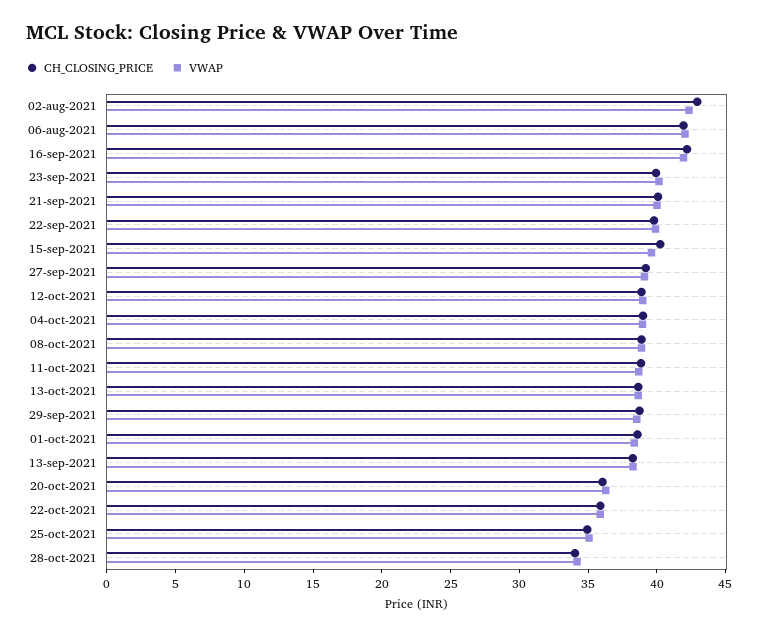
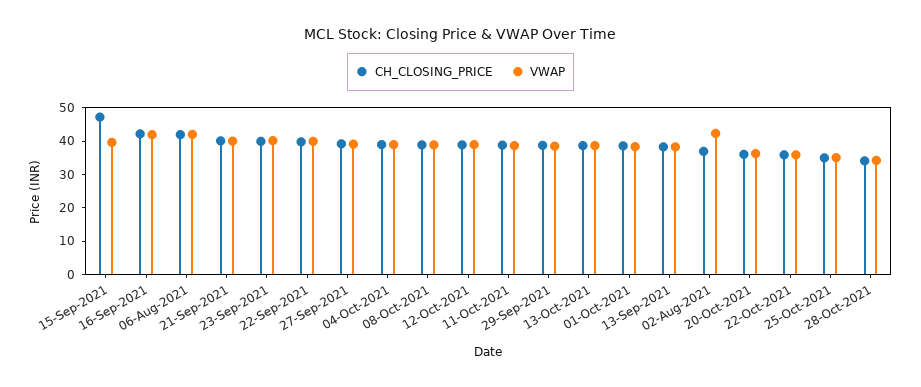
  {
    "CH_CLOSING_PRICE": {
-     "02-aug-2021": 43,
+     "02-aug-2021": 37.5,
      "06-aug-2021": 42,
      "16-sep-2021": 42,
      "23-sep-2021": 40,
      "21-sep-2021": 40,
      "22-sep-2021": 40,
-     "15-sep-2021": 40,
+     "15-sep-2021": 47.5,
      "27-sep-2021": 39,
      "12-oct-2021": 39,
      "04-oct-2021": 39,
      "08-oct-2021": 39,
      "11-oct-2021": 39,
      "13-oct-2021": 39,
      "29-sep-2021": 39,
      "01-oct-2021": 39,
      "13-sep-2021": 38,
      "20-oct-2021": 36,
      "22-oct-2021": 36,
      "25-oct-2021": 35,
      "28-oct-2021": 34
    },
    "VWAP": {
      "02-aug-2021": 42,
      "06-aug-2021": 42,
      "16-sep-2021": 42,
      "23-sep-2021": 40,
      "21-sep-2021": 40,
      "22-sep-2021": 40,
      "15-sep-2021": 40,
      "27-sep-2021": 39,
      "12-oct-2021": 39,
      "04-oct-2021": 39,
      "08-oct-2021": 39,
      "11-oct-2021": 39,
      "13-oct-2021": 39,
      "29-sep-2021": 39,
      "01-oct-2021": 38,
      "13-sep-2021": 38,
      "20-oct-2021": 36,
      "22-oct-2021": 36,
      "25-oct-2021": 35,
      "28-oct-2021": 34
    }
  }

